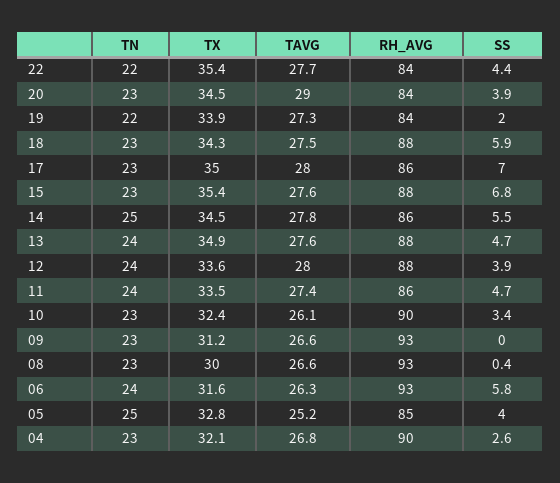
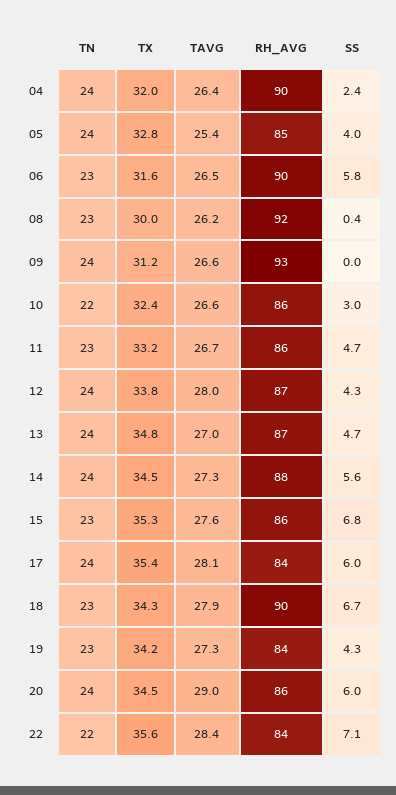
  {
    "TN": {
      "22": 22,
-     "20": 23,
+     "20": 24,
-     "19": 22,
+     "19": 23,
      "18": 23,
-     "17": 23,
+     "17": 24,
      "15": 23,
-     "14": 25,
+     "14": 24,
      "13": 24,
      "12": 24,
-     "11": 24,
+     "11": 23,
-     "10": 23,
+     "10": 22,
-     "09": 23,
+     "09": 24,
      "08": 23,
-     "06": 24,
+     "06": 23,
-     "05": 25,
+     "05": 24,
-     "04": 23
+     "04": 24
    },
    "TX": {
-     "22": 35.4,
+     "22": 35.6,
      "20": 34.5,
-     "19": 33.9,
+     "19": 34.2,
      "18": 34.3,
-     "17": 35,
+     "17": 35.4,
-     "15": 35.4,
+     "15": 35.3,
      "14": 34.5,
-     "13": 34.9,
+     "13": 34.8,
-     "12": 33.6,
+     "12": 33.8,
-     "11": 33.5,
+     "11": 33.2,
      "10": 32.4,
      "09": 31.2,
      "08": 30,
      "06": 31.6,
      "05": 32.8,
-     "04": 32.1
+     "04": 32
    },
    "TAVG": {
-     "22": 27.7,
+     "22": 28.4,
      "20": 29,
      "19": 27.3,
-     "18": 27.5,
+     "18": 27.9,
-     "17": 28,
+     "17": 28.1,
      "15": 27.6,
-     "14": 27.8,
+     "14": 27.3,
-     "13": 27.6,
+     "13": 27,
      "12": 28,
-     "11": 27.4,
+     "11": 26.7,
-     "10": 26.1,
+     "10": 26.6,
      "09": 26.6,
-     "08": 26.6,
+     "08": 26.2,
-     "06": 26.3,
+     "06": 26.5,
-     "05": 25.2,
+     "05": 25.4,
-     "04": 26.8
+     "04": 26.4
    },
    "RH_AVG": {
      "22": 84,
-     "20": 84,
+     "20": 86,
      "19": 84,
-     "18": 88,
+     "18": 90,
-     "17": 86,
+     "17": 84,
-     "15": 88,
+     "15": 86,
-     "14": 86,
+     "14": 88,
-     "13": 88,
+     "13": 87,
-     "12": 88,
+     "12": 87,
      "11": 86,
-     "10": 90,
+     "10": 86,
      "09": 93,
-     "08": 93,
+     "08": 92,
-     "06": 93,
+     "06": 90,
      "05": 85,
      "04": 90
    },
    "SS": {
-     "22": 4.4,
+     "22": 7.1,
-     "20": 3.9,
+     "20": 6,
-     "19": 2,
+     "19": 4.3,
-     "18": 5.9,
+     "18": 6.7,
-     "17": 7,
+     "17": 6,
      "15": 6.8,
-     "14": 5.5,
+     "14": 5.6,
      "13": 4.7,
-     "12": 3.9,
+     "12": 4.3,
      "11": 4.7,
-     "10": 3.4,
+     "10": 3,
      "09": 0,
      "08": 0.4,
      "06": 5.8,
      "05": 4,
-     "04": 2.6
+     "04": 2.4
    }
  }

